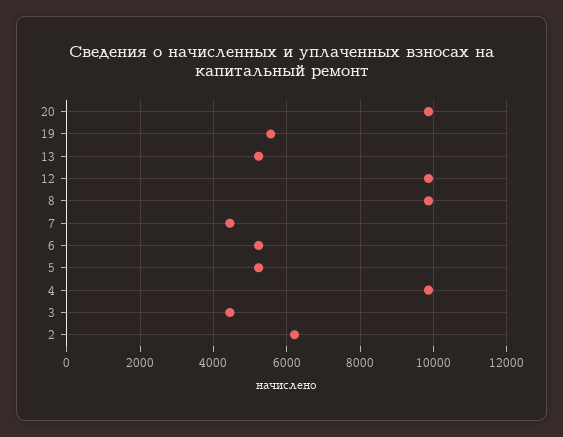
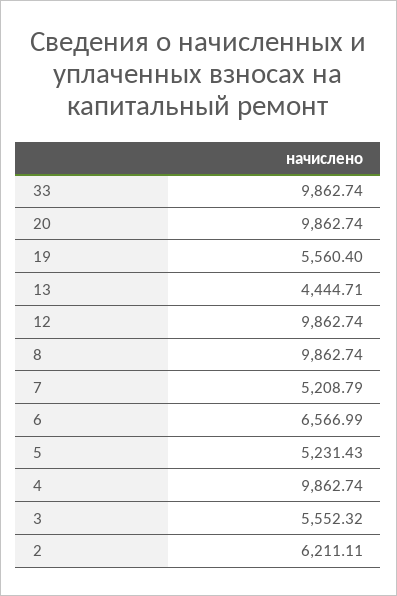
  {
    "20": 9862.74,
    "19": 5560.4,
-   "13": 5200,
+   "13": 4444.71,
    "12": 9862.74,
    "8": 9862.74,
-   "7": 4400,
+   "7": 5208.79,
-   "6": 5200,
+   "6": 6566.99,
    "5": 5231.43,
    "4": 9862.74,
-   "3": 4400,
+   "3": 5552.32,
-   "2": 6211.11
+   "2": 6211.11,
+   "33": 9862.74
  }

